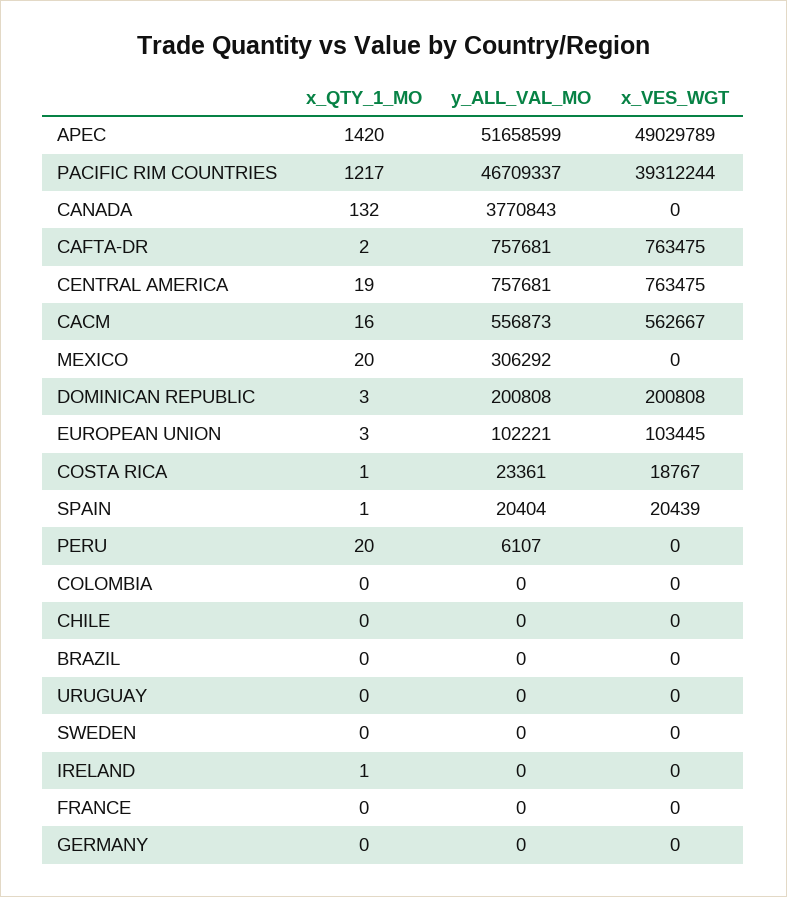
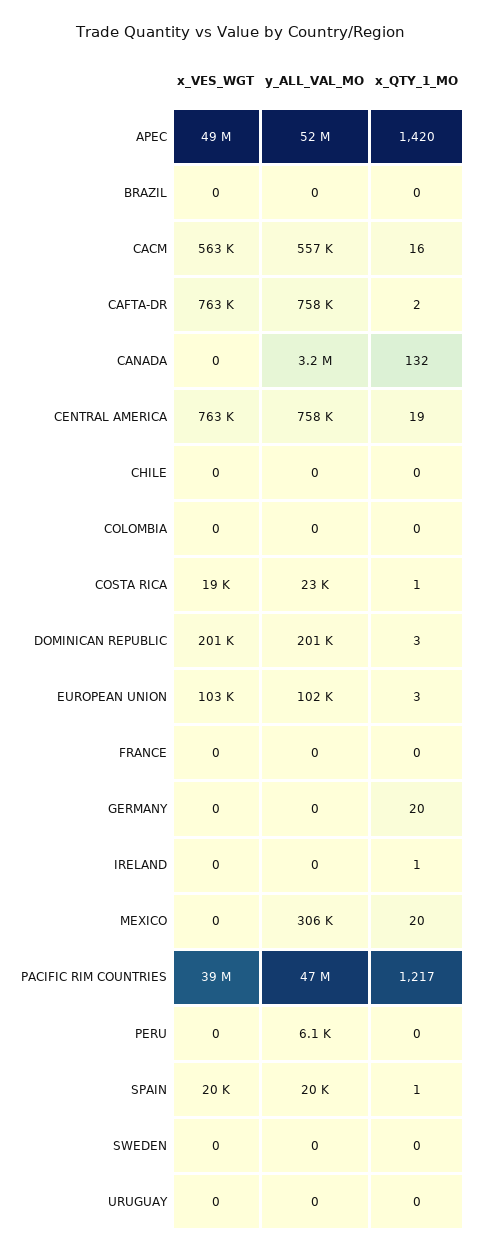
  {
    "x_QTY_1_MO": {
      "APEC": 1420,
      "PACIFIC RIM COUNTRIES": 1217,
      "CANADA": 132,
      "CAFTA-DR": 2,
      "CENTRAL AMERICA": 19,
      "CACM": 16,
      "MEXICO": 20,
      "DOMINICAN REPUBLIC": 3,
      "EUROPEAN UNION": 3,
      "COSTA RICA": 1,
      "SPAIN": 1,
-     "PERU": 20,
+     "PERU": 0,
      "COLOMBIA": 0,
      "CHILE": 0,
      "BRAZIL": 0,
      "URUGUAY": 0,
      "SWEDEN": 0,
      "IRELAND": 1,
      "FRANCE": 0,
-     "GERMANY": 0
+     "GERMANY": 20
    },
    "y_ALL_VAL_MO": {
      "APEC": 51658599,
      "PACIFIC RIM COUNTRIES": 46709337,
-     "CANADA": 3770843,
+     "CANADA": 3200000,
      "CAFTA-DR": 757681,
      "CENTRAL AMERICA": 757681,
      "CACM": 556873,
      "MEXICO": 306292,
      "DOMINICAN REPUBLIC": 200808,
      "EUROPEAN UNION": 102221,
      "COSTA RICA": 23361,
      "SPAIN": 20404,
      "PERU": 6107,
      "COLOMBIA": 0,
      "CHILE": 0,
      "BRAZIL": 0,
      "URUGUAY": 0,
      "SWEDEN": 0,
      "IRELAND": 0,
      "FRANCE": 0,
      "GERMANY": 0
    },
    "x_VES_WGT": {
      "APEC": 49029789,
      "PACIFIC RIM COUNTRIES": 39312244,
      "CANADA": 0,
      "CAFTA-DR": 763475,
      "CENTRAL AMERICA": 763475,
      "CACM": 562667,
      "MEXICO": 0,
      "DOMINICAN REPUBLIC": 200808,
      "EUROPEAN UNION": 103445,
      "COSTA RICA": 18767,
      "SPAIN": 20439,
      "PERU": 0,
      "COLOMBIA": 0,
      "CHILE": 0,
      "BRAZIL": 0,
      "URUGUAY": 0,
      "SWEDEN": 0,
      "IRELAND": 0,
      "FRANCE": 0,
      "GERMANY": 0
    }
  }

